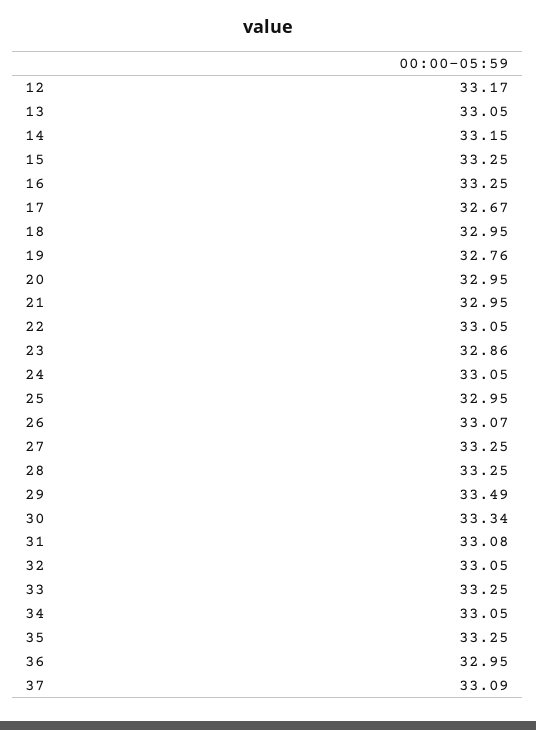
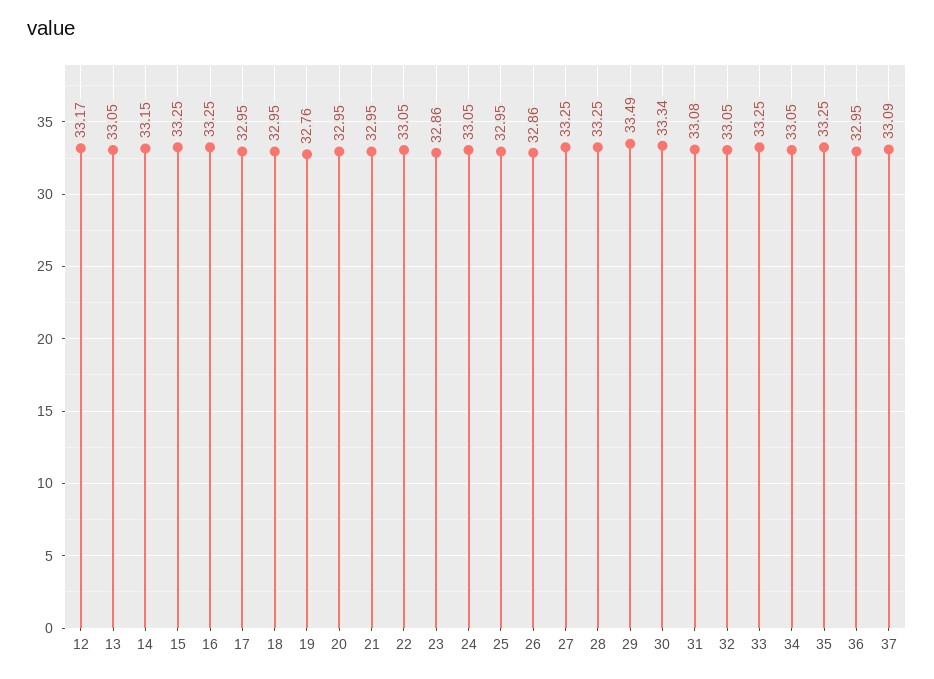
  {
    "12": 33.17,
    "13": 33.05,
    "14": 33.15,
    "15": 33.25,
    "16": 33.25,
-   "17": 32.67,
+   "17": 32.95,
    "18": 32.95,
    "19": 32.76,
    "20": 32.95,
    "21": 32.95,
    "22": 33.05,
    "23": 32.86,
    "24": 33.05,
    "25": 32.95,
-   "26": 33.07,
+   "26": 32.86,
    "27": 33.25,
    "28": 33.25,
    "29": 33.49,
    "30": 33.34,
    "31": 33.08,
    "32": 33.05,
    "33": 33.25,
    "34": 33.05,
    "35": 33.25,
    "36": 32.95,
    "37": 33.09
  }

